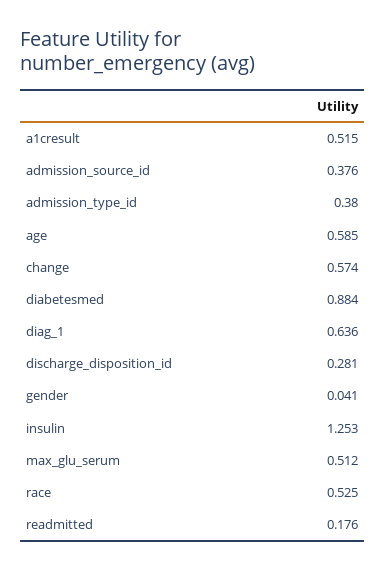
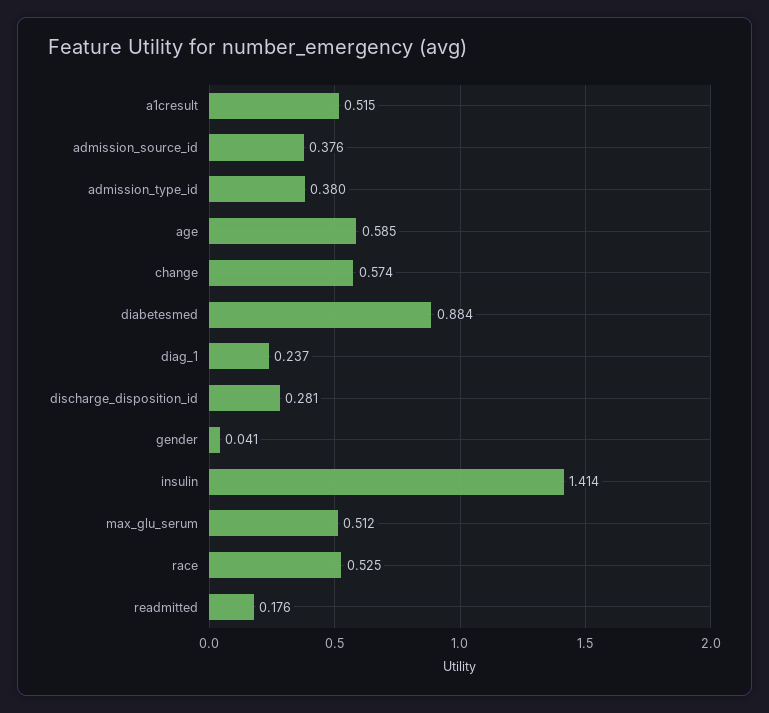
  {
    "a1cresult": 0.515,
    "admission_source_id": 0.376,
    "admission_type_id": 0.38,
    "age": 0.585,
    "change": 0.574,
    "diabetesmed": 0.884,
-   "diag_1": 0.636,
+   "diag_1": 0.237,
    "discharge_disposition_id": 0.281,
    "gender": 0.041,
-   "insulin": 1.253,
+   "insulin": 1.414,
    "max_glu_serum": 0.512,
    "race": 0.525,
    "readmitted": 0.176
  }

